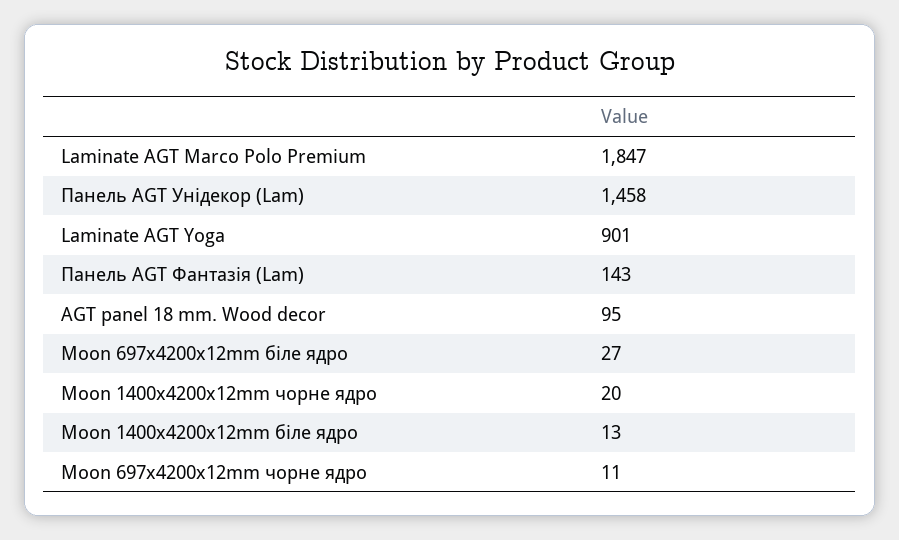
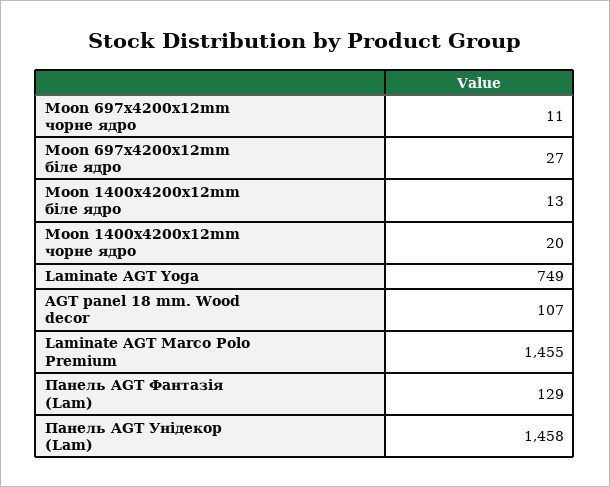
  {
-   "Laminate AGT Marco Polo Premium": 1847,
+   "Laminate AGT Marco Polo Premium": 1455,
    "Панель AGT Унідекор (Lam)": 1458,
-   "Laminate AGT Yoga": 901,
+   "Laminate AGT Yoga": 749,
-   "Панель AGT Фантазія (Lam)": 143,
+   "Панель AGT Фантазія (Lam)": 129,
-   "AGT panel 18 mm. Wood decor": 95,
+   "AGT panel 18 mm. Wood decor": 107,
    "Moon 697x4200x12mm біле ядро": 27,
    "Moon 1400x4200x12mm чорне ядро": 20,
    "Moon 1400x4200x12mm біле ядро": 13,
    "Moon 697x4200x12mm чорне ядро": 11
  }

